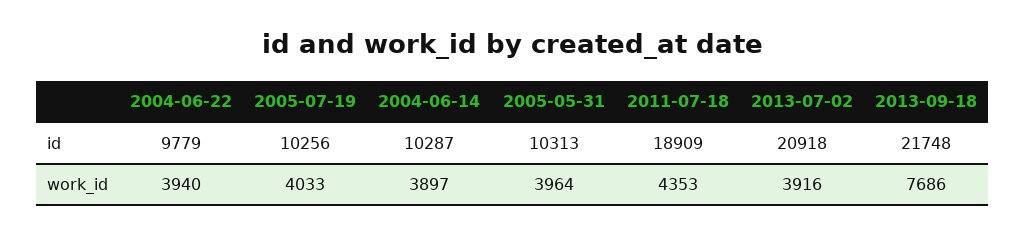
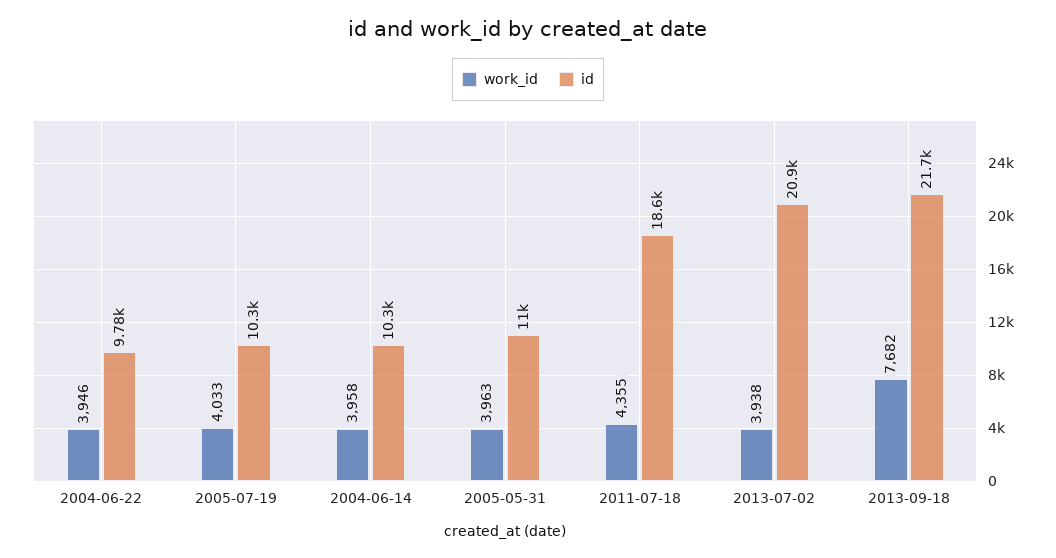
  {
    "id": {
      "2004-06-22": 9779,
      "2005-07-19": 10256,
      "2004-06-14": 10287,
-     "2005-05-31": 10313,
+     "2005-05-31": 11000,
-     "2011-07-18": 18909,
+     "2011-07-18": 18600,
      "2013-07-02": 20918,
      "2013-09-18": 21748
    },
    "work_id": {
-     "2004-06-22": 3940,
+     "2004-06-22": 3946,
      "2005-07-19": 4033,
-     "2004-06-14": 3897,
+     "2004-06-14": 3958,
-     "2005-05-31": 3964,
+     "2005-05-31": 3963,
-     "2011-07-18": 4353,
+     "2011-07-18": 4355,
-     "2013-07-02": 3916,
+     "2013-07-02": 3938,
-     "2013-09-18": 7686
+     "2013-09-18": 7682
    }
  }

